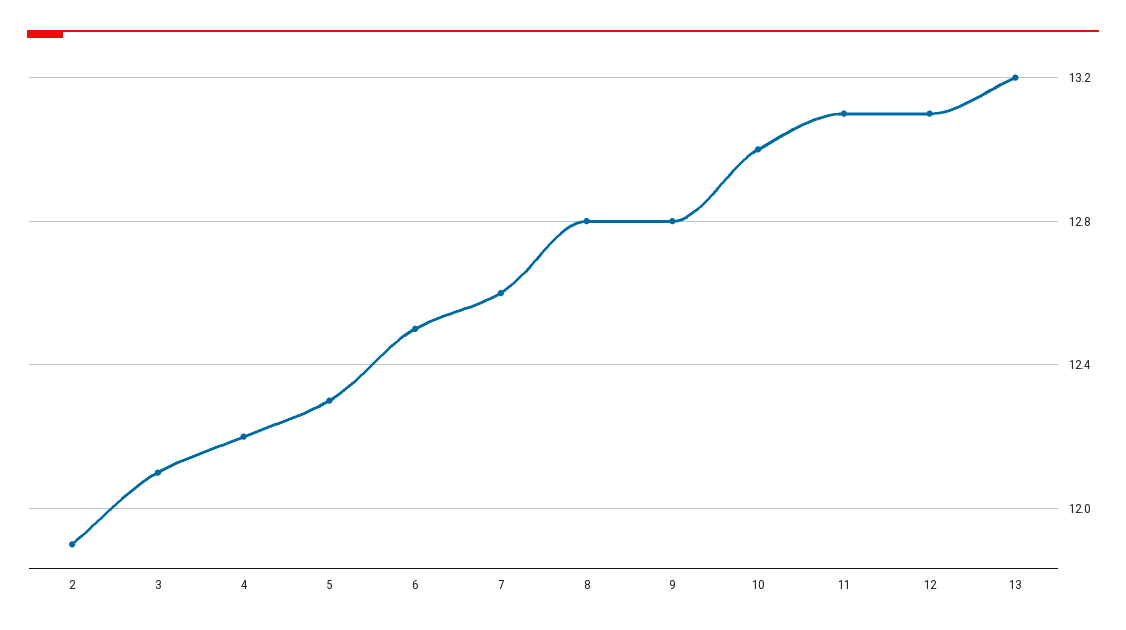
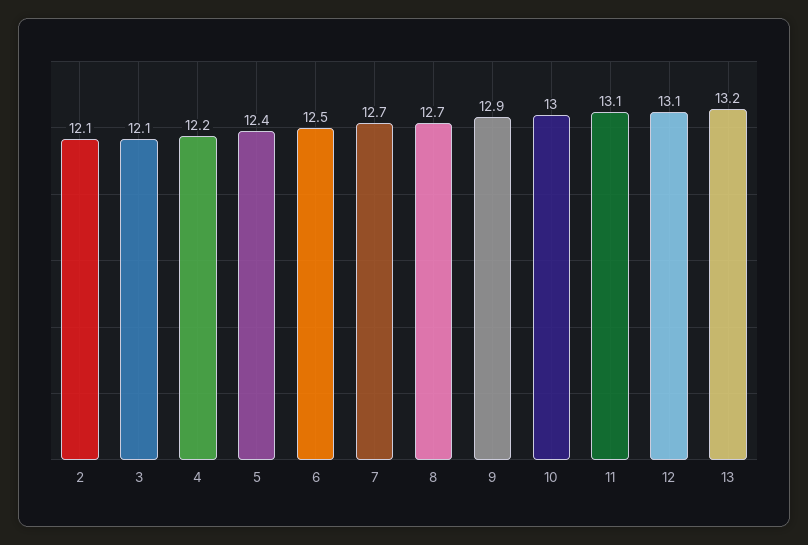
  {
-   "2": 11.9,
+   "2": 12.1,
    "3": 12.1,
    "4": 12.2,
-   "5": 12.3,
+   "5": 12.4,
    "6": 12.5,
-   "7": 12.6,
+   "7": 12.7,
-   "8": 12.8,
+   "8": 12.7,
-   "9": 12.8,
+   "9": 12.9,
    "10": 13,
    "11": 13.1,
    "12": 13.1,
    "13": 13.2
  }

